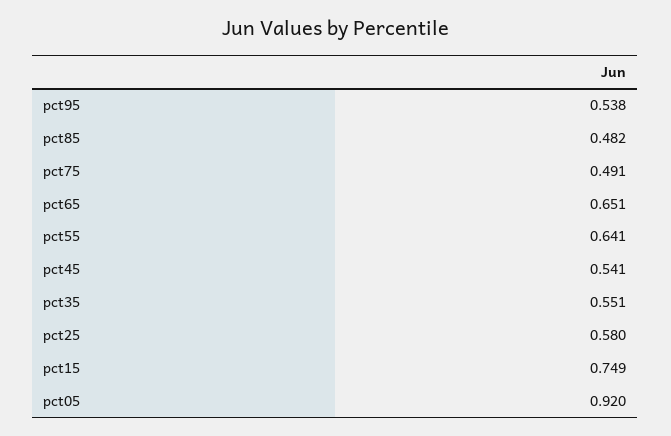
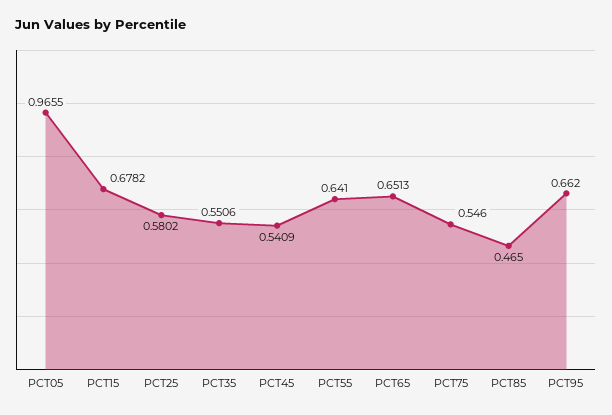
  {
-   "pct95": 0.538,
+   "pct95": 0.662,
-   "pct85": 0.482,
+   "pct85": 0.465,
-   "pct75": 0.491,
+   "pct75": 0.546,
    "pct65": 0.6513,
    "pct55": 0.641,
    "pct45": 0.5409,
    "pct35": 0.5506,
    "pct25": 0.5802,
-   "pct15": 0.749,
+   "pct15": 0.6782,
-   "pct05": 0.92
+   "pct05": 0.9655
  }

